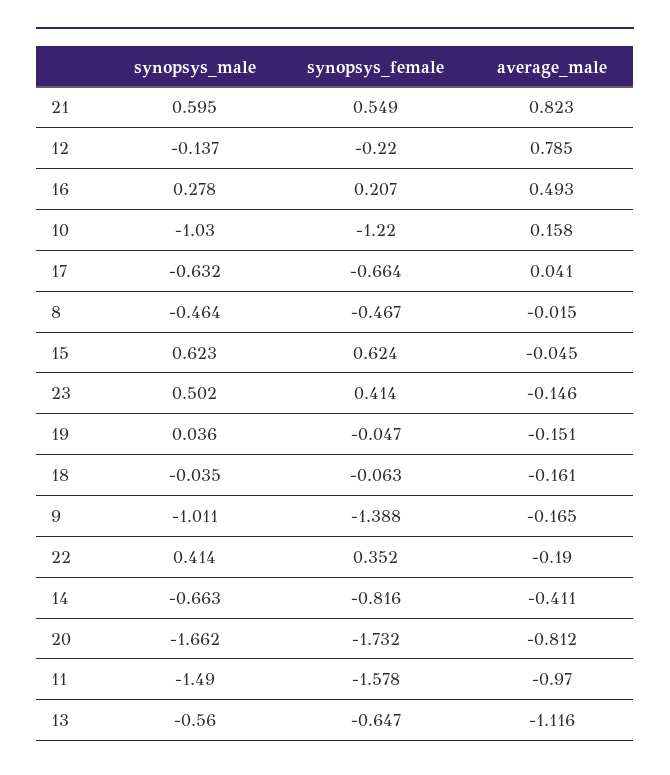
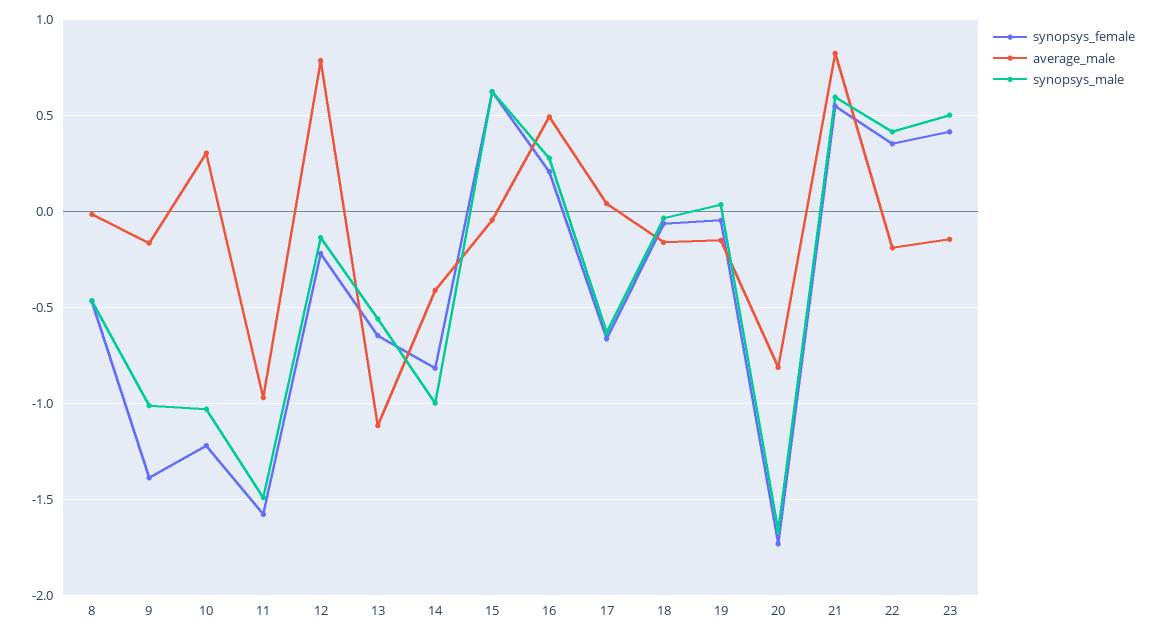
  {
    "synopsys_male": {
      "21": 0.595,
      "12": -0.137,
      "16": 0.278,
      "10": -1.03,
      "17": -0.632,
      "8": -0.464,
      "15": 0.623,
      "23": 0.502,
      "19": 0.036,
      "18": -0.035,
      "9": -1.011,
      "22": 0.414,
-     "14": -0.663,
+     "14": -1,
      "20": -1.662,
      "11": -1.49,
      "13": -0.56
    },
    "synopsys_female": {
      "21": 0.549,
      "12": -0.22,
      "16": 0.207,
      "10": -1.22,
      "17": -0.664,
      "8": -0.467,
      "15": 0.624,
      "23": 0.414,
      "19": -0.047,
      "18": -0.063,
      "9": -1.388,
      "22": 0.352,
      "14": -0.816,
      "20": -1.732,
      "11": -1.578,
      "13": -0.647
    },
    "average_male": {
      "21": 0.823,
      "12": 0.785,
      "16": 0.493,
-     "10": 0.158,
+     "10": 0.3,
      "17": 0.041,
      "8": -0.015,
      "15": -0.045,
      "23": -0.146,
      "19": -0.151,
      "18": -0.161,
      "9": -0.165,
      "22": -0.19,
      "14": -0.411,
      "20": -0.812,
      "11": -0.97,
      "13": -1.116
    }
  }

